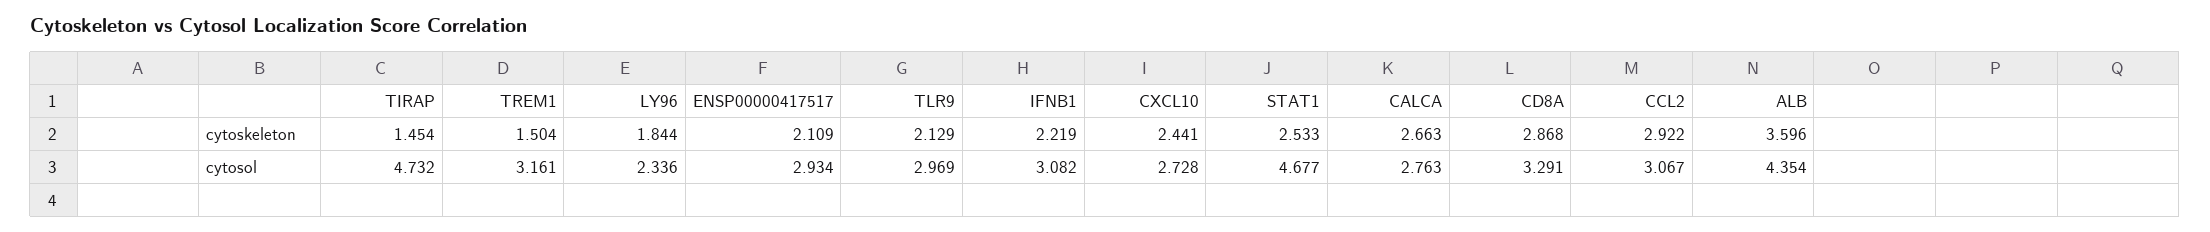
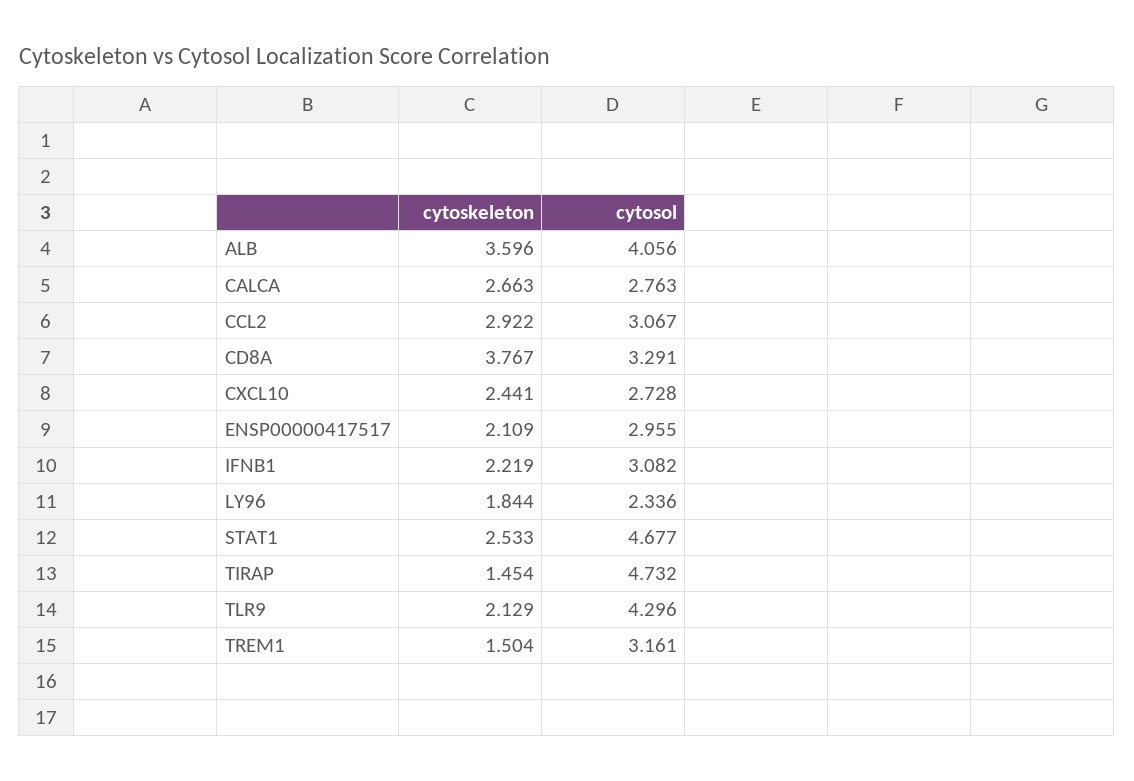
  {
    "TIRAP": {
      "cytoskeleton": 1.454,
      "cytosol": 4.732
    },
    "TREM1": {
      "cytoskeleton": 1.504,
      "cytosol": 3.161
    },
    "LY96": {
      "cytoskeleton": 1.844,
      "cytosol": 2.336
    },
    "ENSP00000417517": {
      "cytoskeleton": 2.109,
-     "cytosol": 2.934
+     "cytosol": 2.955
    },
    "TLR9": {
      "cytoskeleton": 2.129,
-     "cytosol": 2.969
+     "cytosol": 4.296
    },
    "IFNB1": {
      "cytoskeleton": 2.219,
      "cytosol": 3.082
    },
    "CXCL10": {
      "cytoskeleton": 2.441,
      "cytosol": 2.728
    },
    "STAT1": {
      "cytoskeleton": 2.533,
      "cytosol": 4.677
    },
    "CALCA": {
      "cytoskeleton": 2.663,
      "cytosol": 2.763
    },
    "CD8A": {
-     "cytoskeleton": 2.868,
+     "cytoskeleton": 3.767,
      "cytosol": 3.291
    },
    "CCL2": {
      "cytoskeleton": 2.922,
      "cytosol": 3.067
    },
    "ALB": {
      "cytoskeleton": 3.596,
-     "cytosol": 4.354
+     "cytosol": 4.056
    }
  }

